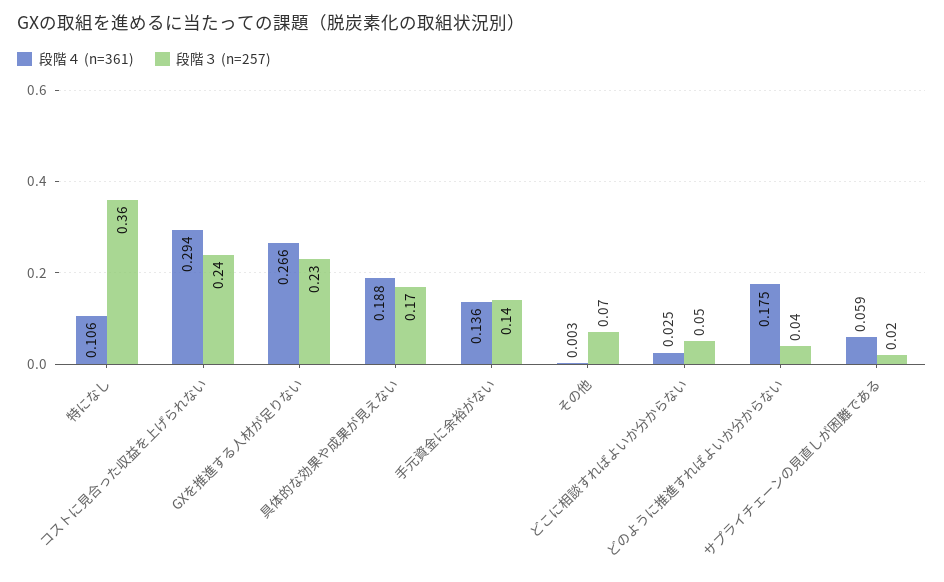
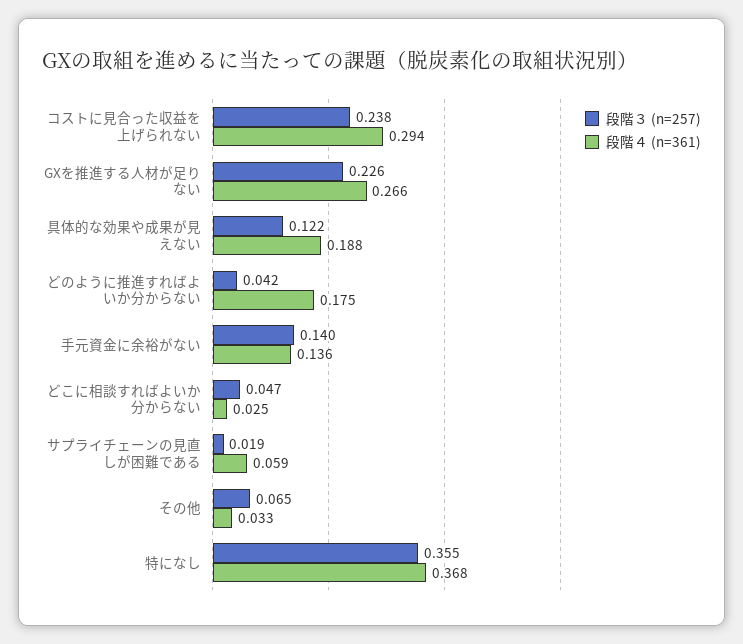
  {
    "段階４ (n=361)": {
-     "特になし": 0.106,
+     "特になし": 0.368,
      "コストに見合った収益を上げられない": 0.294,
      "GXを推進する人材が足りない": 0.266,
      "具体的な効果や成果が見えない": 0.188,
      "手元資金に余裕がない": 0.136,
-     "その他": 0.003,
+     "その他": 0.033,
      "どこに相談すればよいか分からない": 0.025,
      "どのように推進すればよいか分からない": 0.175,
      "サプライチェーンの見直しが困難である": 0.059
    },
    "段階３ (n=257)": {
      "特になし": 0.355,
      "コストに見合った収益を上げられない": 0.238,
      "GXを推進する人材が足りない": 0.226,
-     "具体的な効果や成果が見えない": 0.17,
+     "具体的な効果や成果が見えない": 0.122,
      "手元資金に余裕がない": 0.14,
      "その他": 0.065,
      "どこに相談すればよいか分からない": 0.047,
      "どのように推進すればよいか分からない": 0.042,
      "サプライチェーンの見直しが困難である": 0.019
    }
  }

